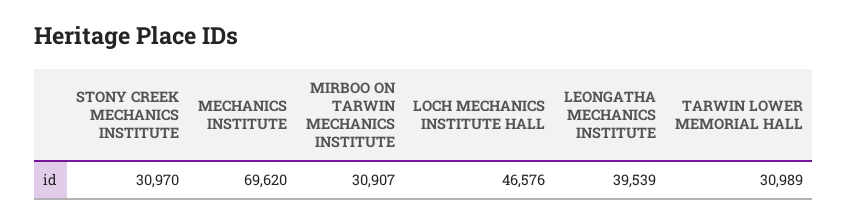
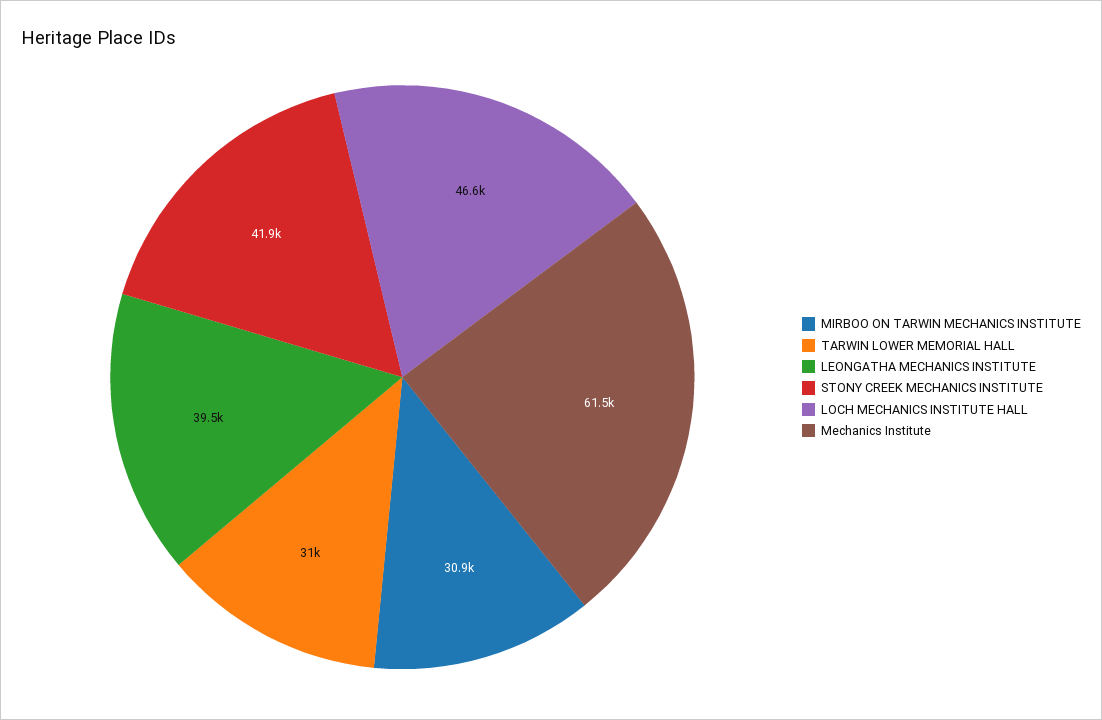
  {
-   "STONY CREEK MECHANICS INSTITUTE": 30970,
+   "STONY CREEK MECHANICS INSTITUTE": 41900,
-   "MECHANICS INSTITUTE": 69620,
+   "MECHANICS INSTITUTE": 61500,
    "MIRBOO ON TARWIN MECHANICS INSTITUTE": 30907,
    "LOCH MECHANICS INSTITUTE HALL": 46576,
    "LEONGATHA MECHANICS INSTITUTE": 39539,
    "TARWIN LOWER MEMORIAL HALL": 30989
  }

